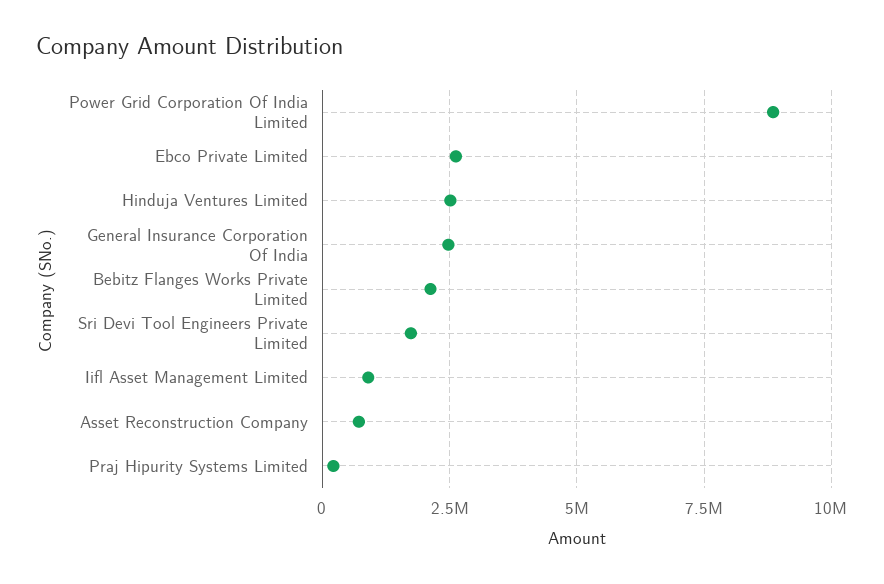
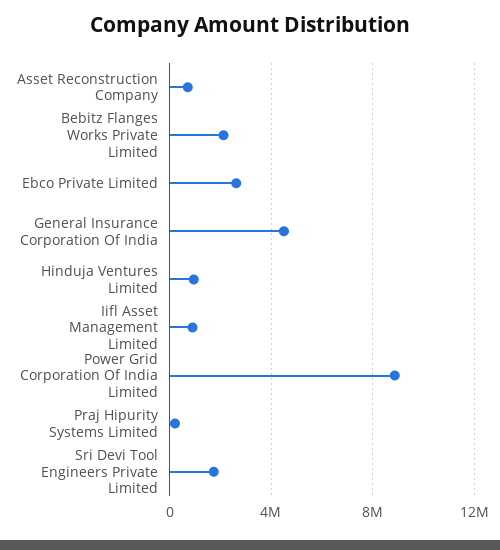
  {
    "Power Grid Corporation Of India Limited": 8750000,
    "Ebco Private Limited": 2500000,
-   "Hinduja Ventures Limited": 2500000,
+   "Hinduja Ventures Limited": 1000000,
-   "General Insurance Corporation Of India": 2500000,
+   "General Insurance Corporation Of India": 4500000,
    "Bebitz Flanges Works Private Limited": 2000000,
    "Sri Devi Tool Engineers Private Limited": 1750000,
    "Iifl Asset Management Limited": 1000000,
    "Asset Reconstruction Company": 750000,
    "Praj Hipurity Systems Limited": 250000
  }

